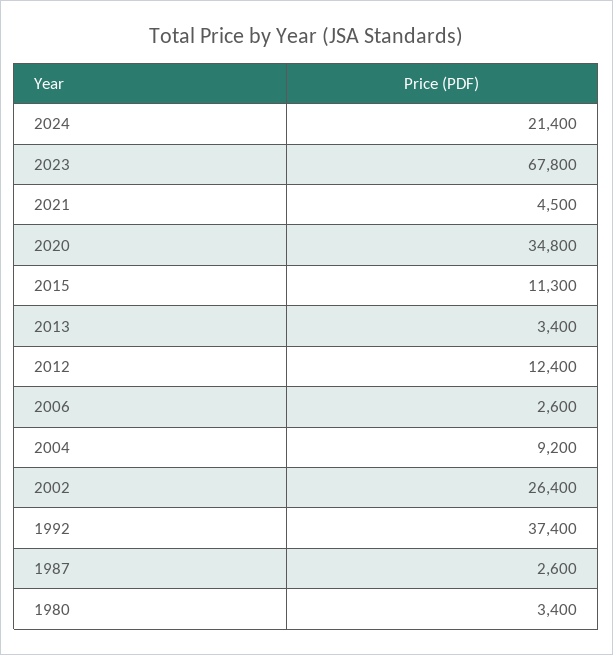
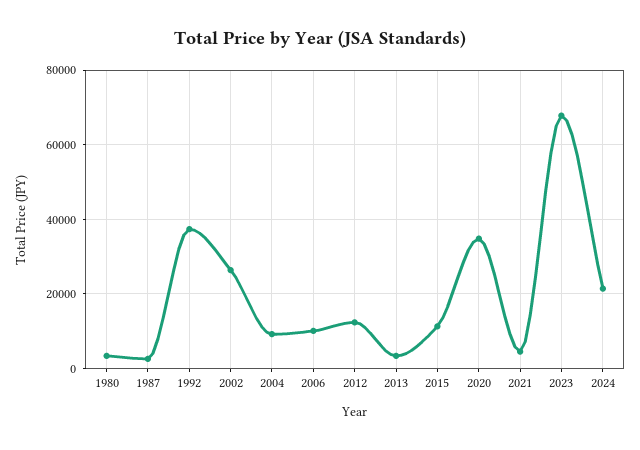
  {
    "2024": 21400,
    "2023": 67800,
    "2021": 4500,
    "2020": 34800,
    "2015": 11300,
    "2013": 3400,
    "2012": 12400,
-   "2006": 2600,
+   "2006": 10000,
    "2004": 9200,
    "2002": 26400,
    "1992": 37400,
    "1987": 2600,
    "1980": 3400
  }

